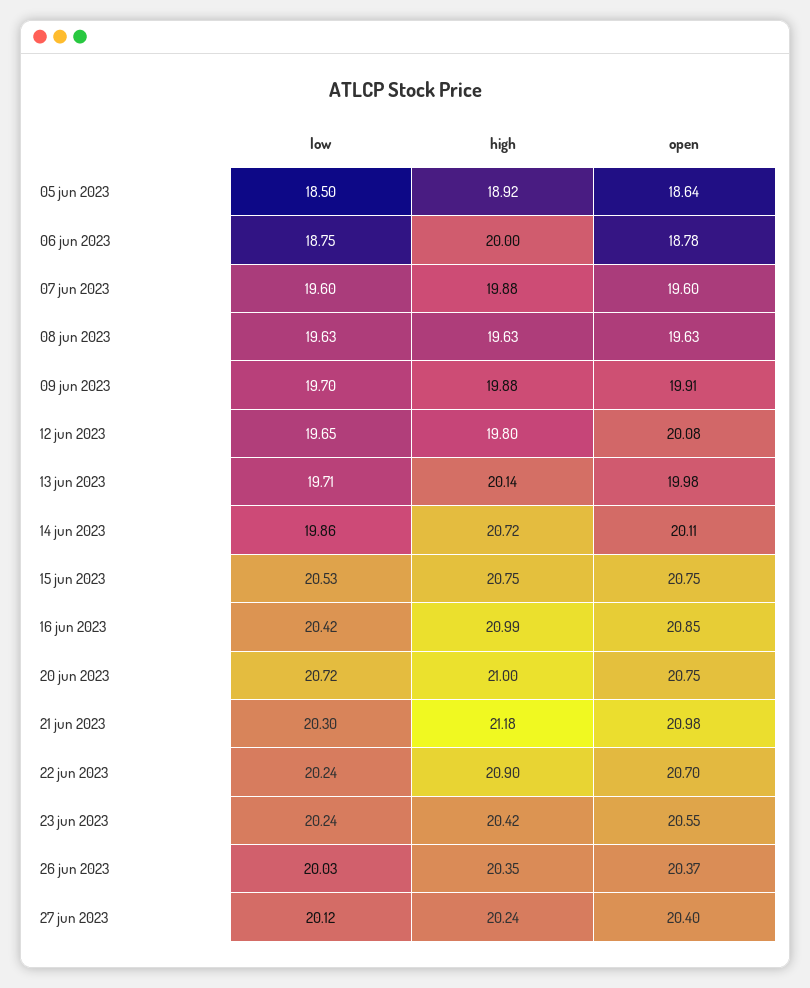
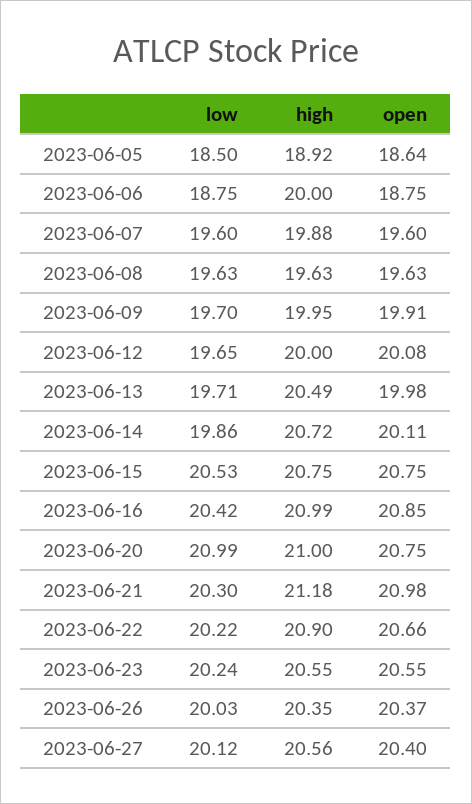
  {
    "low": {
      "05 jun 2023": 18.5,
      "06 jun 2023": 18.75,
      "07 jun 2023": 19.6,
      "08 jun 2023": 19.63,
      "09 jun 2023": 19.7,
      "12 jun 2023": 19.65,
      "13 jun 2023": 19.71,
      "14 jun 2023": 19.86,
      "15 jun 2023": 20.53,
      "16 jun 2023": 20.42,
-     "20 jun 2023": 20.72,
+     "20 jun 2023": 20.99,
      "21 jun 2023": 20.3,
-     "22 jun 2023": 20.24,
+     "22 jun 2023": 20.22,
      "23 jun 2023": 20.24,
      "26 jun 2023": 20.03,
      "27 jun 2023": 20.12
    },
    "high": {
      "05 jun 2023": 18.92,
      "06 jun 2023": 20,
      "07 jun 2023": 19.88,
      "08 jun 2023": 19.63,
-     "09 jun 2023": 19.88,
+     "09 jun 2023": 19.95,
-     "12 jun 2023": 19.8,
+     "12 jun 2023": 20,
-     "13 jun 2023": 20.14,
+     "13 jun 2023": 20.49,
      "14 jun 2023": 20.72,
      "15 jun 2023": 20.75,
      "16 jun 2023": 20.99,
      "20 jun 2023": 21,
      "21 jun 2023": 21.18,
      "22 jun 2023": 20.9,
-     "23 jun 2023": 20.42,
+     "23 jun 2023": 20.55,
      "26 jun 2023": 20.35,
-     "27 jun 2023": 20.24
+     "27 jun 2023": 20.56
    },
    "open": {
      "05 jun 2023": 18.64,
-     "06 jun 2023": 18.78,
+     "06 jun 2023": 18.75,
      "07 jun 2023": 19.6,
      "08 jun 2023": 19.63,
      "09 jun 2023": 19.91,
      "12 jun 2023": 20.08,
      "13 jun 2023": 19.98,
      "14 jun 2023": 20.11,
      "15 jun 2023": 20.75,
      "16 jun 2023": 20.85,
      "20 jun 2023": 20.75,
      "21 jun 2023": 20.98,
-     "22 jun 2023": 20.7,
+     "22 jun 2023": 20.66,
      "23 jun 2023": 20.55,
      "26 jun 2023": 20.37,
      "27 jun 2023": 20.4
    }
  }

